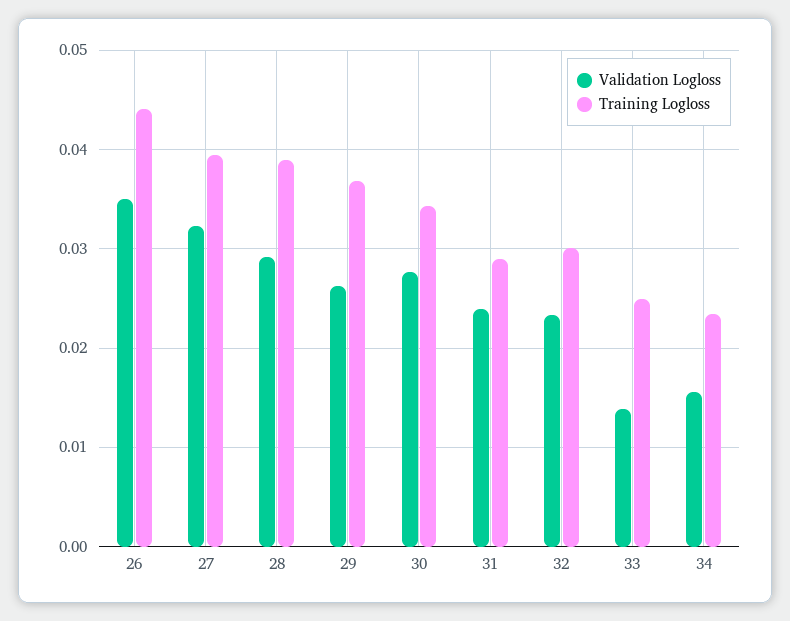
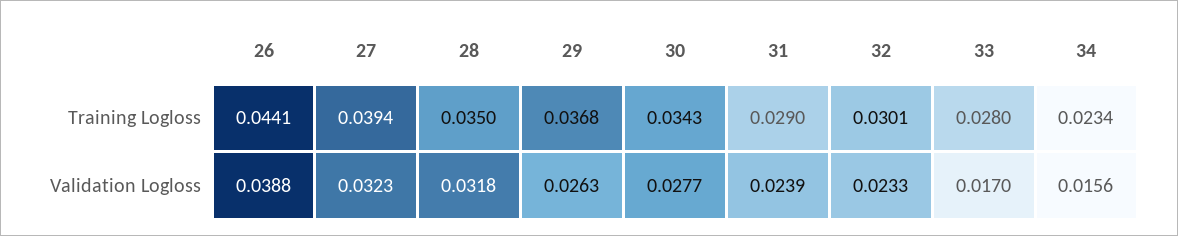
  {
    "Validation Logloss": {
-     "26": 0.035,
+     "26": 0.0388,
      "27": 0.0323,
-     "28": 0.029,
+     "28": 0.0318,
      "29": 0.0263,
      "30": 0.0277,
      "31": 0.0239,
      "32": 0.0233,
-     "33": 0.014,
+     "33": 0.017,
      "34": 0.0156
    },
    "Training Logloss": {
      "26": 0.0441,
      "27": 0.0394,
-     "28": 0.039,
+     "28": 0.035,
      "29": 0.0368,
      "30": 0.0343,
      "31": 0.029,
      "32": 0.0301,
-     "33": 0.025,
+     "33": 0.028,
      "34": 0.0234
    }
  }

